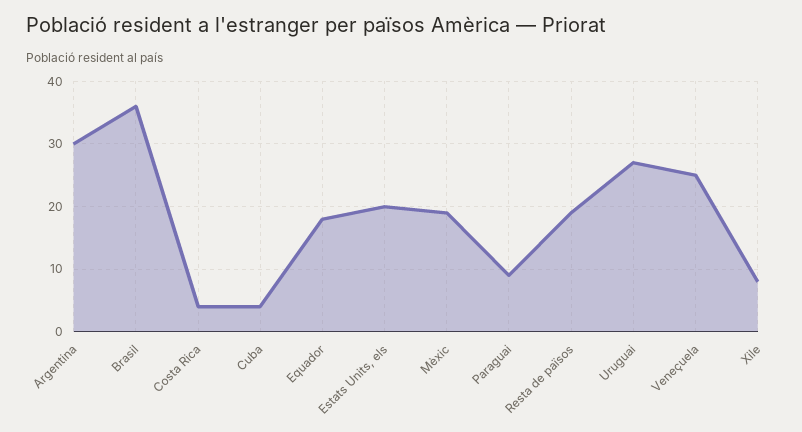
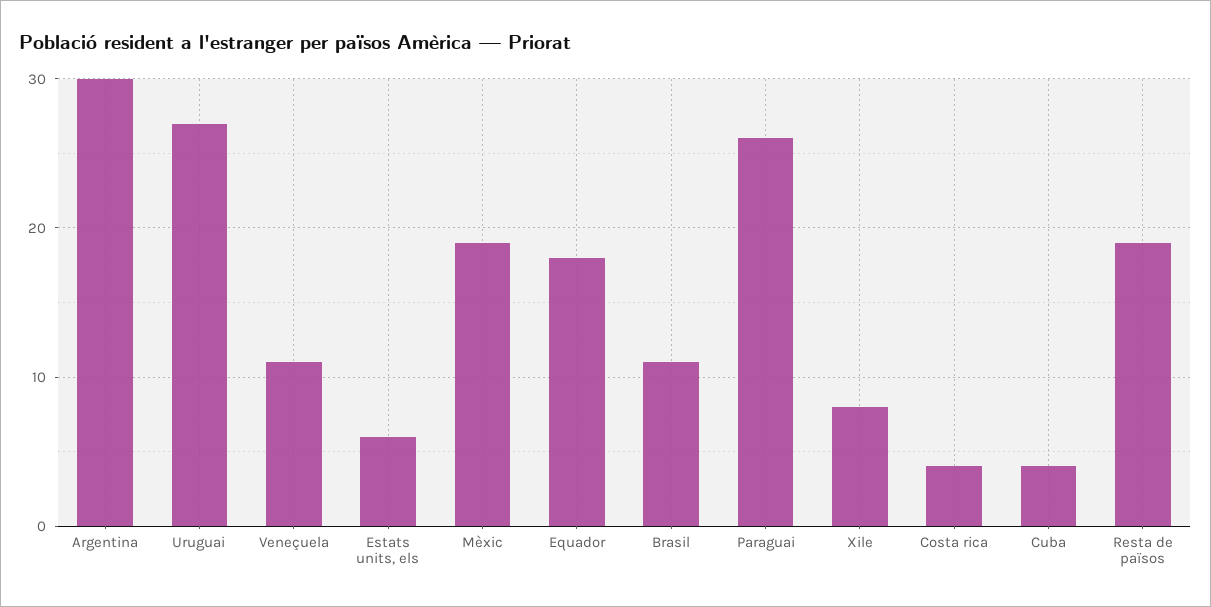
  {
    "Argentina": 30,
-   "Brasil": 36,
+   "Brasil": 11,
    "Costa Rica": 4,
    "Cuba": 4,
    "Equador": 18,
-   "Estats Units, els": 20,
+   "Estats Units, els": 6,
    "Mèxic": 19,
-   "Paraguai": 9,
+   "Paraguai": 26,
    "Resta de països": 19,
    "Uruguai": 27,
-   "Veneçuela": 25,
+   "Veneçuela": 11,
    "Xile": 8
  }

